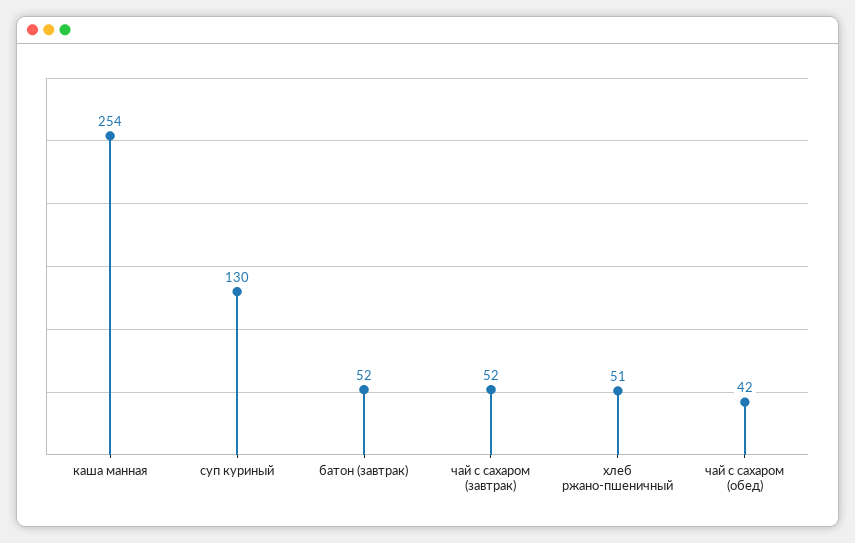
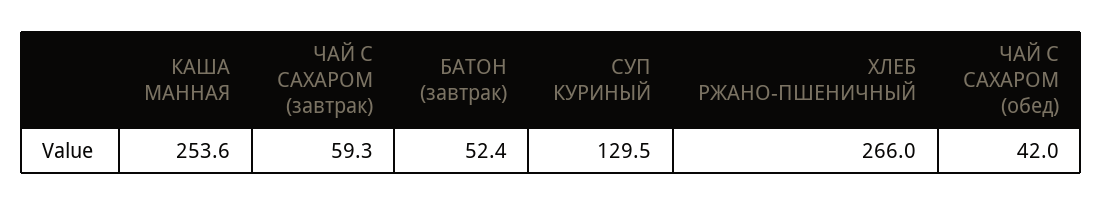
  {
    "каша манная": 253.6,
    "суп куриный": 129.5,
    "батон (завтрак)": 52.4,
-   "чай с сахаром (завтрак)": 52,
+   "чай с сахаром (завтрак)": 59.3,
-   "хлеб ржано-пшеничный": 51,
+   "хлеб ржано-пшеничный": 266,
    "чай с сахаром (обед)": 42
  }

